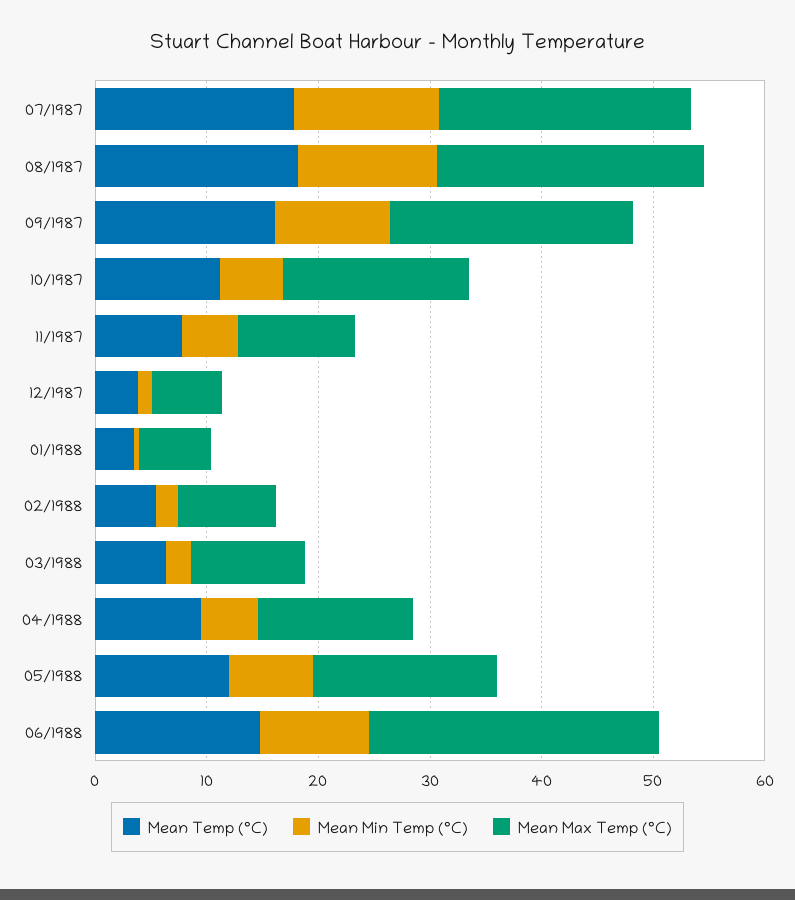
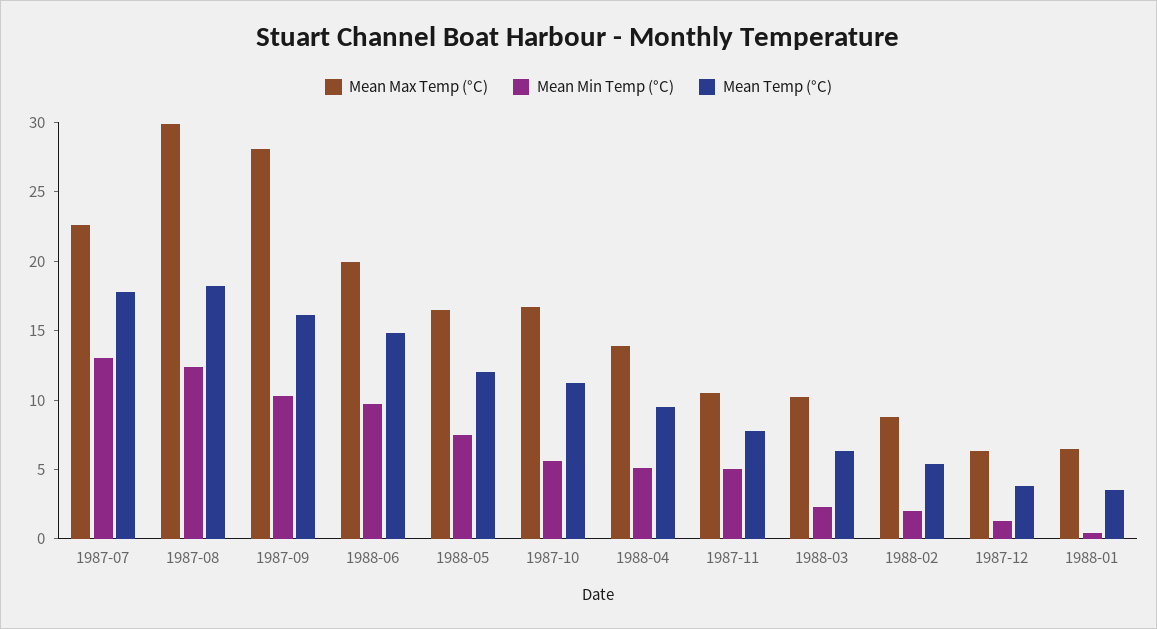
  {
    "Mean Temp (°C)": {
      "07/1987": 18,
      "08/1987": 18,
      "09/1987": 16,
      "10/1987": 11,
      "11/1987": 8,
      "12/1987": 4,
      "01/1988": 4,
      "02/1988": 5,
      "03/1988": 6,
      "04/1988": 10,
      "05/1988": 12,
      "06/1988": 15
    },
    "Mean Min Temp (°C)": {
      "07/1987": 13,
      "08/1987": 12,
      "09/1987": 10,
      "10/1987": 6,
      "11/1987": 5,
      "12/1987": 1,
      "01/1988": 0,
      "02/1988": 2,
      "03/1988": 2,
      "04/1988": 5,
      "05/1988": 8,
      "06/1988": 10
    },
    "Mean Max Temp (°C)": {
      "07/1987": 23,
-     "08/1987": 24,
+     "08/1987": 30,
-     "09/1987": 22,
+     "09/1987": 28,
      "10/1987": 17,
      "11/1987": 11,
      "12/1987": 6,
      "01/1988": 7,
      "02/1988": 9,
      "03/1988": 10,
      "04/1988": 14,
      "05/1988": 17,
-     "06/1988": 26
+     "06/1988": 20
    }
  }

